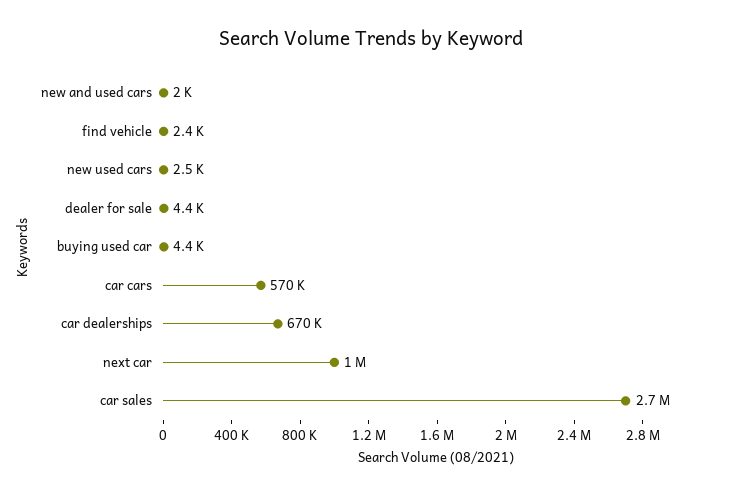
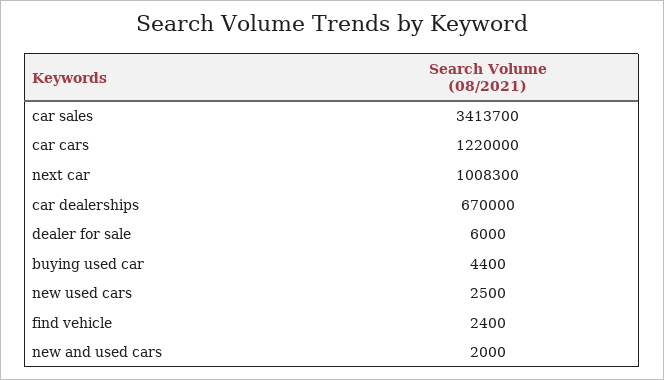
  {
    "new and used cars": 2000,
    "find vehicle": 2400,
    "new used cars": 2500,
-   "dealer for sale": 4400,
+   "dealer for sale": 6000,
    "buying used car": 4400,
-   "car cars": 570000,
+   "car cars": 1220000,
    "car dealerships": 670000,
    "next car": 1008300,
-   "car sales": 2700000
+   "car sales": 3413700
  }

